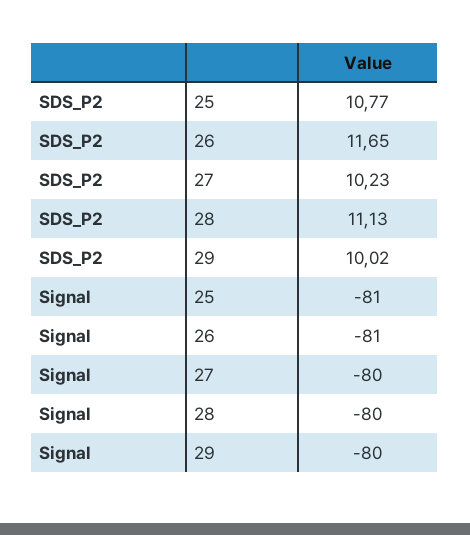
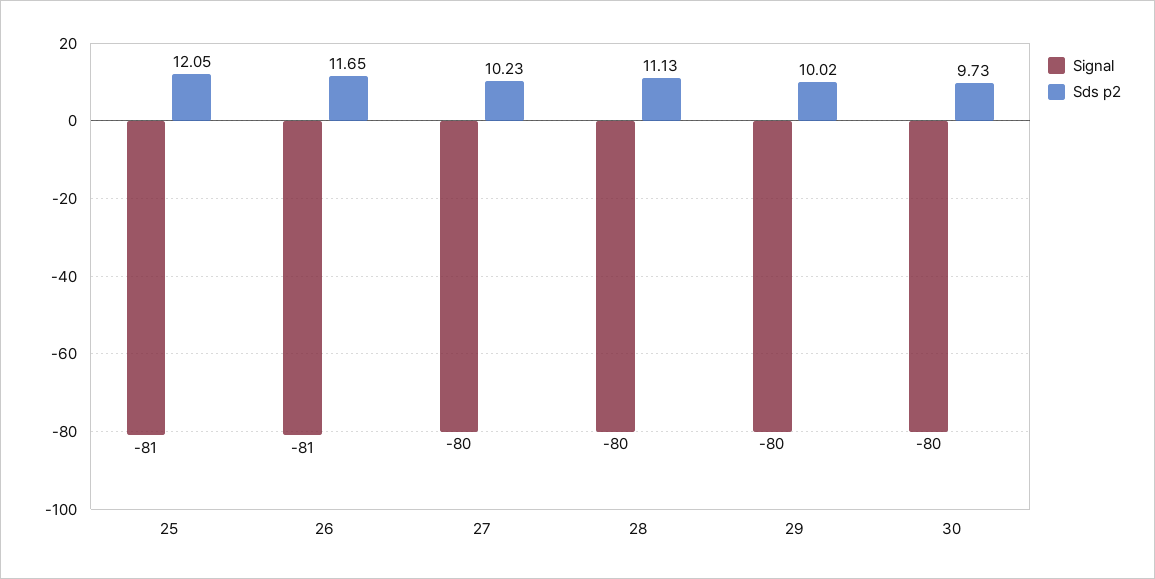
  {
    "SDS_P2": {
-     "25": 10.77,
+     "25": 12.05,
      "26": 11.65,
      "27": 10.23,
      "28": 11.13,
-     "29": 10.02
+     "29": 10.02,
+     "30": 9.73
    },
    "Signal": {
      "25": -81,
      "26": -81,
      "27": -80,
      "28": -80,
-     "29": -80
+     "29": -80,
+     "30": -80
    }
  }

